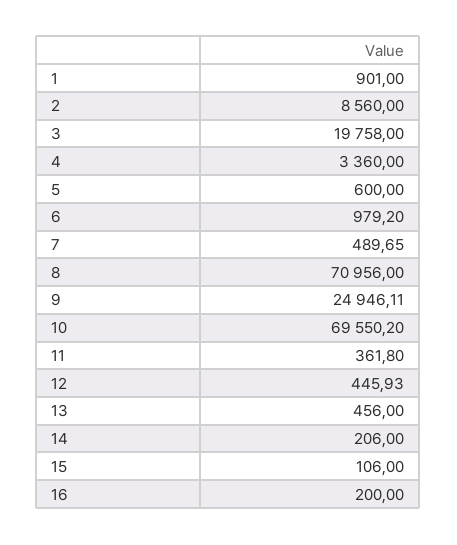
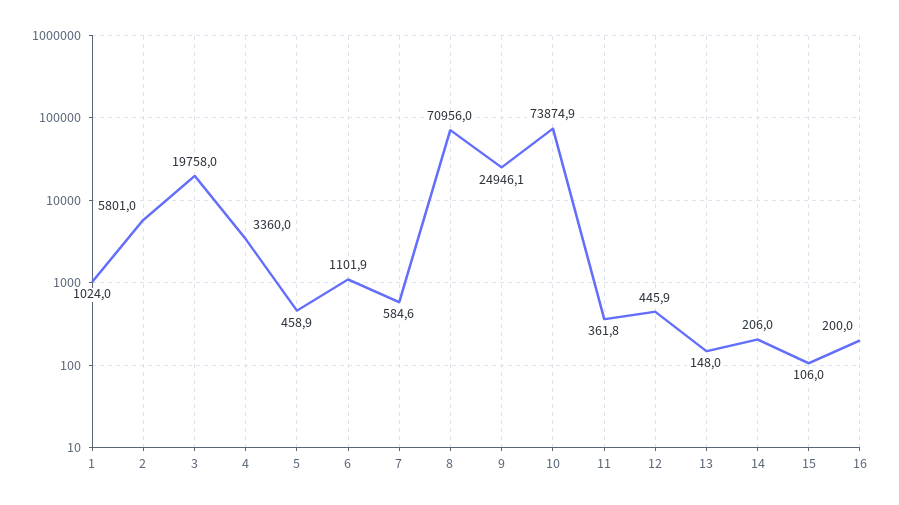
  {
-   "1": 901,
+   "1": 1024,
-   "2": 8560,
+   "2": 5801,
    "3": 19758,
    "4": 3360,
-   "5": 600,
+   "5": 458.9,
-   "6": 979.2,
+   "6": 1101.9,
-   "7": 489.65,
+   "7": 584.6,
    "8": 70956,
    "9": 24946.11,
-   "10": 69550.2,
+   "10": 73874.9,
    "11": 361.8,
    "12": 445.93,
-   "13": 456,
+   "13": 148,
    "14": 206,
    "15": 106,
    "16": 200
  }

